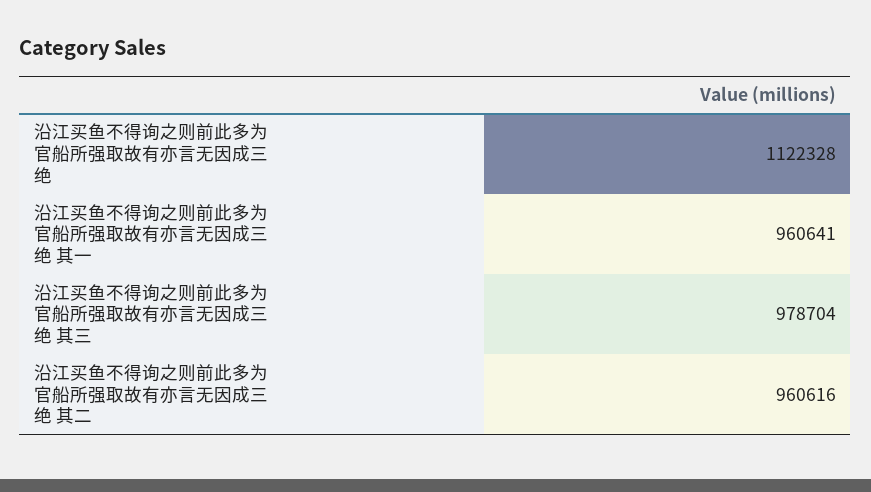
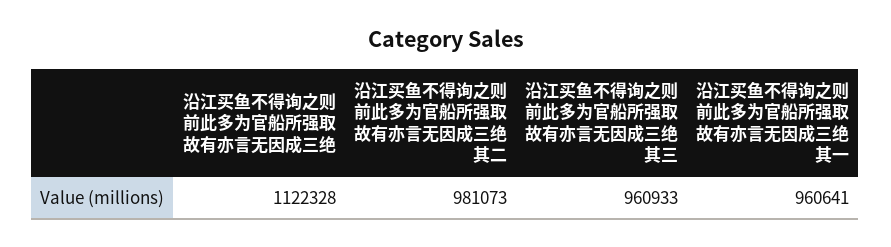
  {
    "沿江买鱼不得询之则前此多为官船所强取故有亦言无因成三绝": 1122328,
    "沿江买鱼不得询之则前此多为官船所强取故有亦言无因成三绝 其一": 960641,
-   "沿江买鱼不得询之则前此多为官船所强取故有亦言无因成三绝 其三": 978704,
+   "沿江买鱼不得询之则前此多为官船所强取故有亦言无因成三绝 其三": 960933,
-   "沿江买鱼不得询之则前此多为官船所强取故有亦言无因成三绝 其二": 960616
+   "沿江买鱼不得询之则前此多为官船所强取故有亦言无因成三绝 其二": 981073
  }

